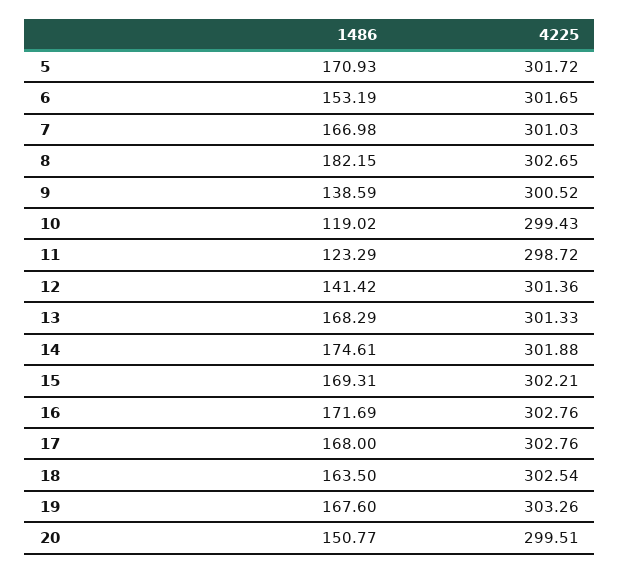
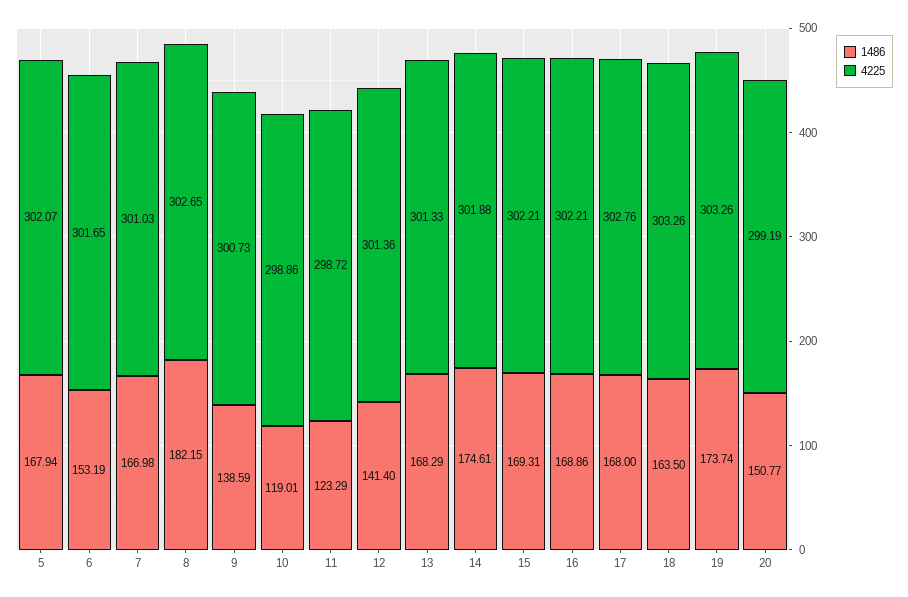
  {
    "1486": {
-     "5": 170.93,
+     "5": 167.94,
      "6": 153.19,
      "7": 166.98,
      "8": 182.15,
      "9": 138.59,
-     "10": 119.02,
+     "10": 119.01,
      "11": 123.29,
-     "12": 141.42,
+     "12": 141.4,
      "13": 168.29,
      "14": 174.61,
      "15": 169.31,
-     "16": 171.69,
+     "16": 168.86,
      "17": 168,
      "18": 163.5,
-     "19": 167.6,
+     "19": 173.74,
      "20": 150.77
    },
    "4225": {
-     "5": 301.72,
+     "5": 302.07,
      "6": 301.65,
      "7": 301.03,
      "8": 302.65,
-     "9": 300.52,
+     "9": 300.73,
-     "10": 299.43,
+     "10": 298.86,
      "11": 298.72,
      "12": 301.36,
      "13": 301.33,
      "14": 301.88,
      "15": 302.21,
-     "16": 302.76,
+     "16": 302.21,
      "17": 302.76,
-     "18": 302.54,
+     "18": 303.26,
      "19": 303.26,
-     "20": 299.51
+     "20": 299.19
    }
  }

